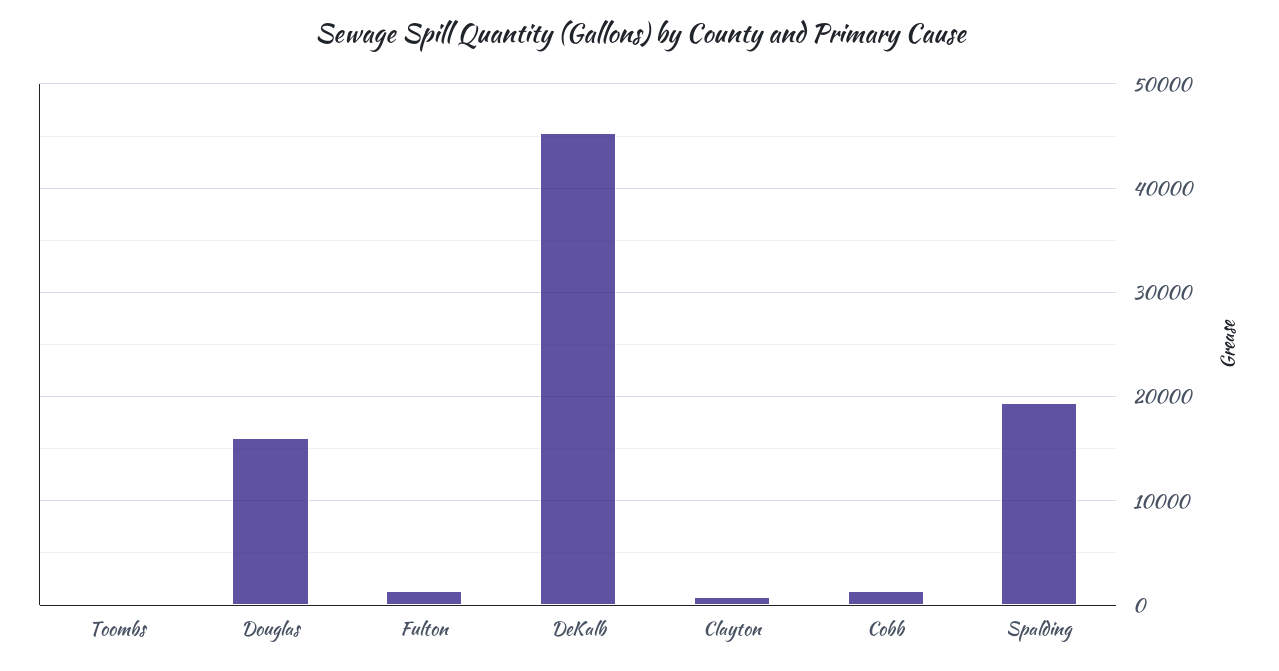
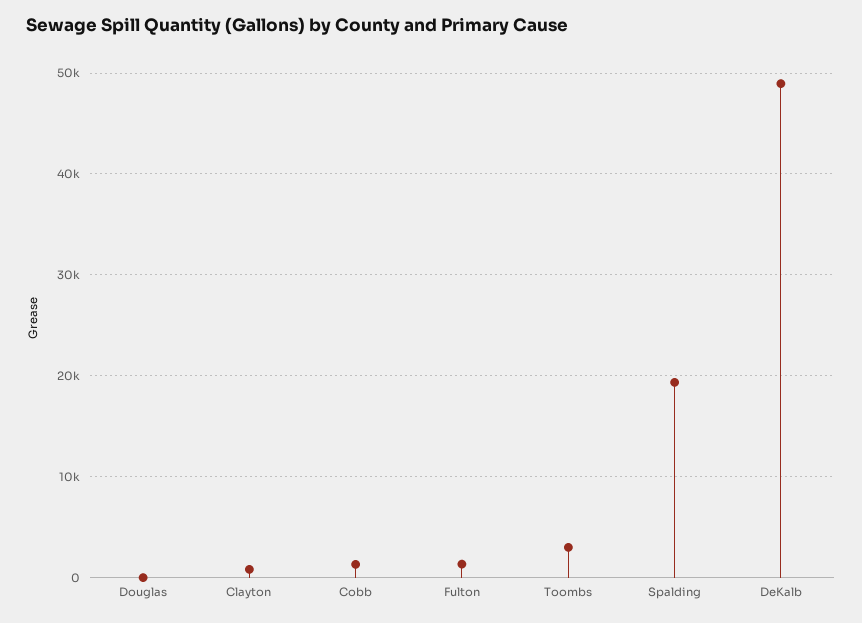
  {
-   "Toombs": 0,
+   "Toombs": 3000,
-   "Douglas": 16000,
+   "Douglas": 0,
    "Fulton": 1000,
-   "DeKalb": 45000,
+   "DeKalb": 49000,
    "Clayton": 1000,
    "Cobb": 1000,
    "Spalding": 19000
  }

